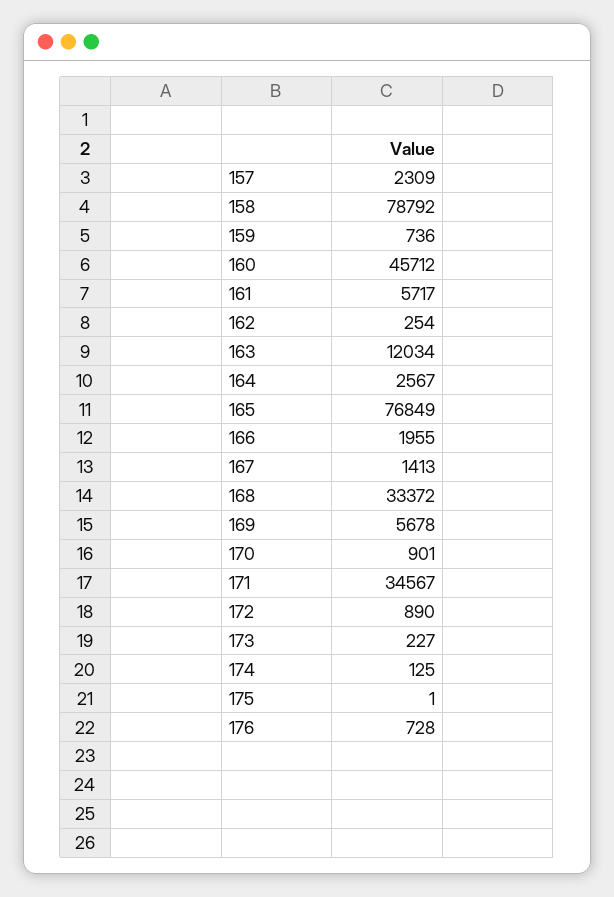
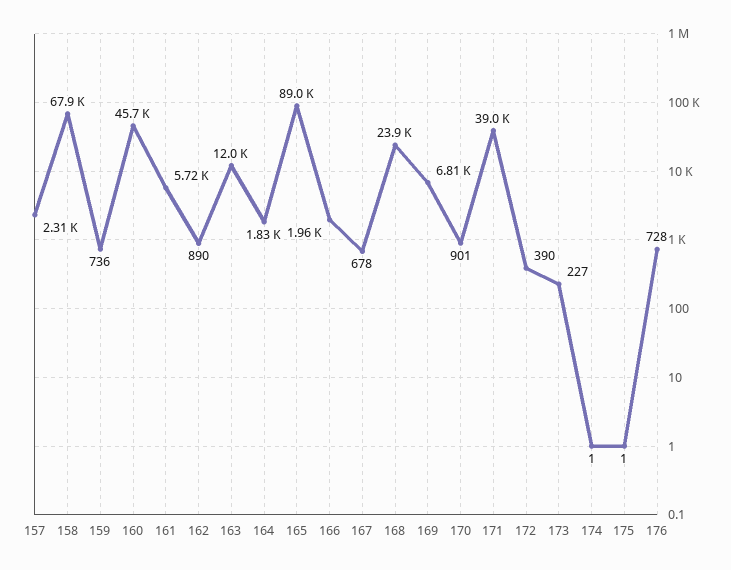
  {
    "157": 2309,
-   "158": 78792,
+   "158": 67900,
    "159": 736,
    "160": 45712,
    "161": 5717,
-   "162": 254,
+   "162": 890,
    "163": 12034,
-   "164": 2567,
+   "164": 1830,
-   "165": 76849,
+   "165": 89000,
    "166": 1955,
-   "167": 1413,
+   "167": 678,
-   "168": 33372,
+   "168": 23900,
-   "169": 5678,
+   "169": 6810,
    "170": 901,
-   "171": 34567,
+   "171": 39000,
-   "172": 890,
+   "172": 390,
    "173": 227,
-   "174": 125,
+   "174": 1,
    "175": 1,
    "176": 728
  }

